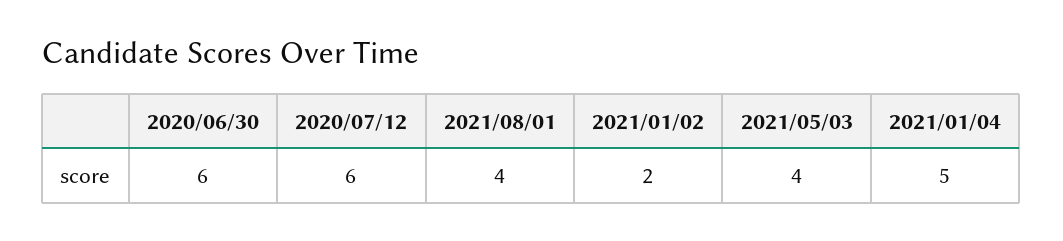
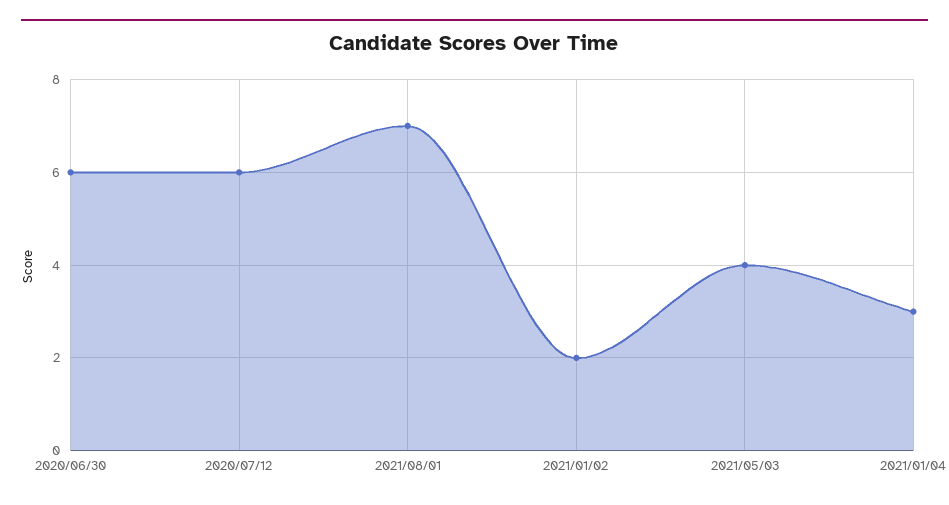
  {
    "2020/06/30": 6,
    "2020/07/12": 6,
-   "2021/08/01": 4,
+   "2021/08/01": 7,
    "2021/01/02": 2,
    "2021/05/03": 4,
-   "2021/01/04": 5
+   "2021/01/04": 3
  }

